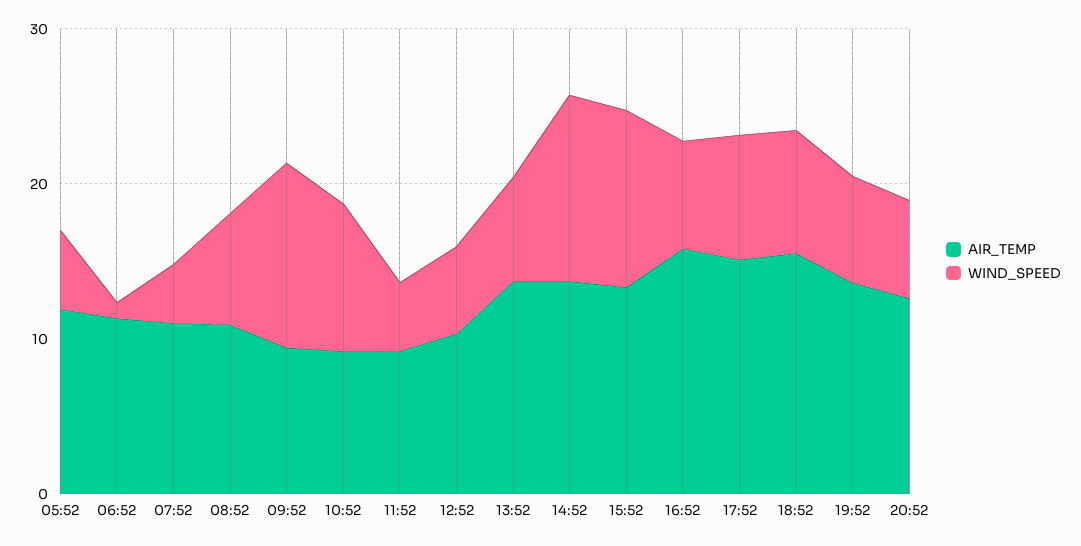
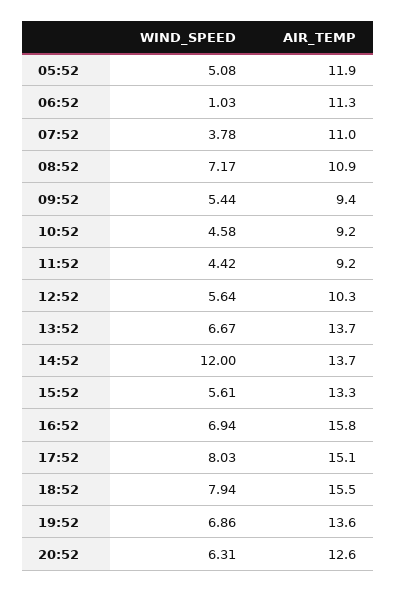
  {
    "AIR_TEMP": {
      "05:52": 11.9,
      "06:52": 11.3,
      "07:52": 11,
      "08:52": 10.9,
      "09:52": 9.4,
      "10:52": 9.2,
      "11:52": 9.2,
      "12:52": 10.3,
      "13:52": 13.7,
      "14:52": 13.7,
      "15:52": 13.3,
      "16:52": 15.8,
      "17:52": 15.1,
      "18:52": 15.5,
      "19:52": 13.6,
      "20:52": 12.6
    },
    "WIND_SPEED": {
      "05:52": 5.08,
      "06:52": 1.03,
      "07:52": 3.78,
      "08:52": 7.17,
-     "09:52": 12,
+     "09:52": 5.44,
-     "10:52": 10,
+     "10:52": 4.58,
      "11:52": 4.42,
      "12:52": 5.64,
      "13:52": 6.67,
      "14:52": 12,
-     "15:52": 12,
+     "15:52": 5.61,
      "16:52": 6.94,
      "17:52": 8.03,
      "18:52": 7.94,
      "19:52": 6.86,
      "20:52": 6.31
    }
  }

